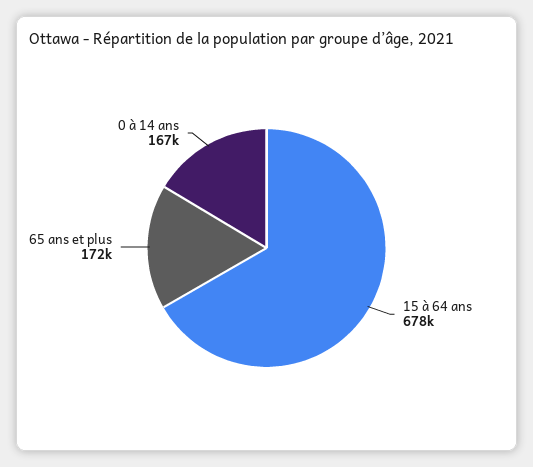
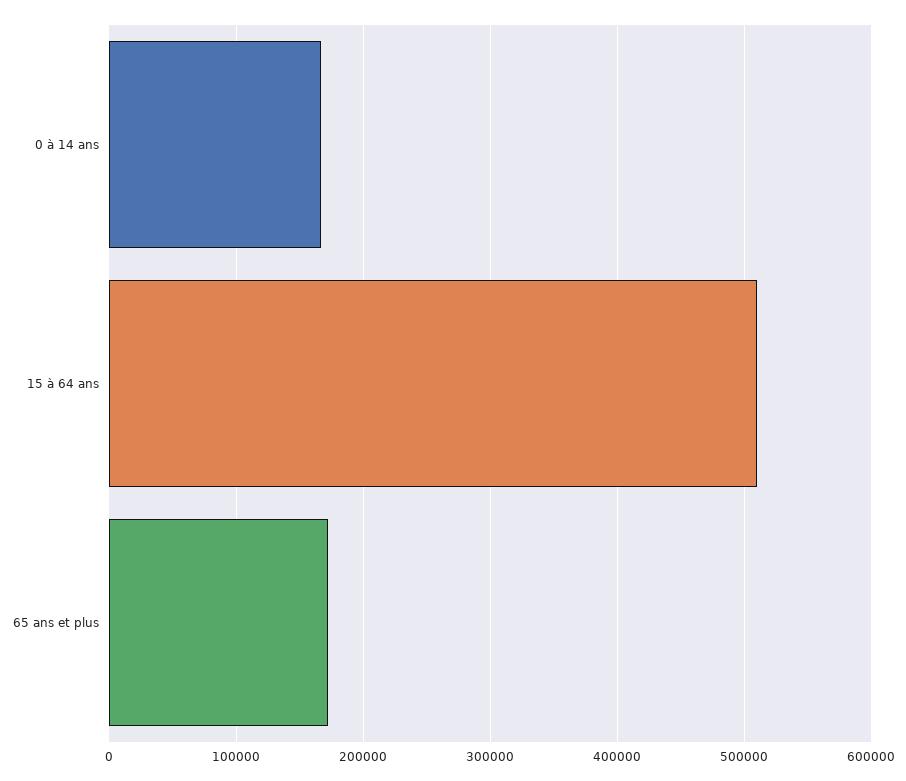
  {
-   "15 à 64 ans": 678000,
+   "15 à 64 ans": 510000,
    "65 ans et plus": 172000,
    "0 à 14 ans": 167000
  }

